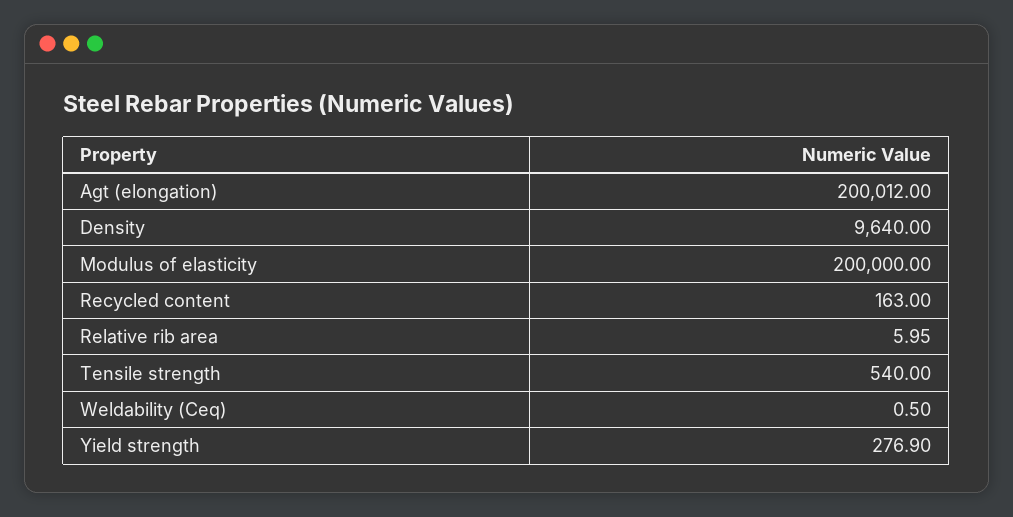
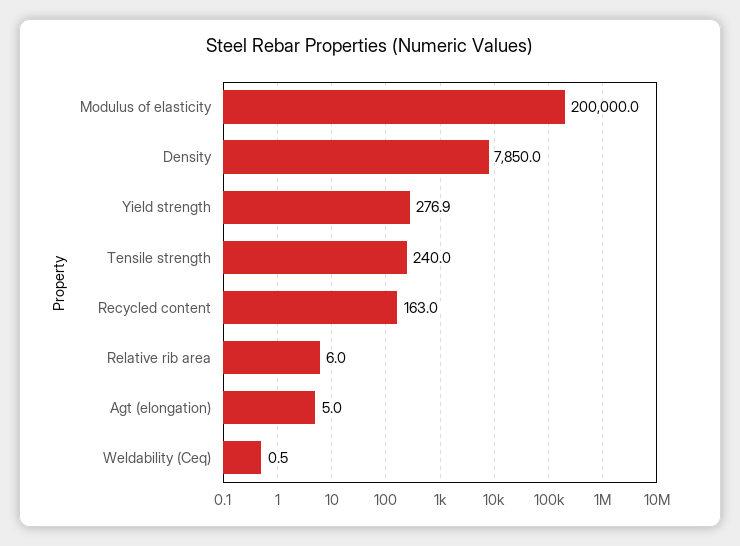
  {
-   "Agt (elongation)": 200012,
+   "Agt (elongation)": 5,
-   "Density": 9640,
+   "Density": 7850,
    "Modulus of elasticity": 200000,
    "Recycled content": 163,
    "Relative rib area": 5.95,
-   "Tensile strength": 540,
+   "Tensile strength": 240,
    "Weldability (Ceq)": 0.5,
    "Yield strength": 276.9
  }

